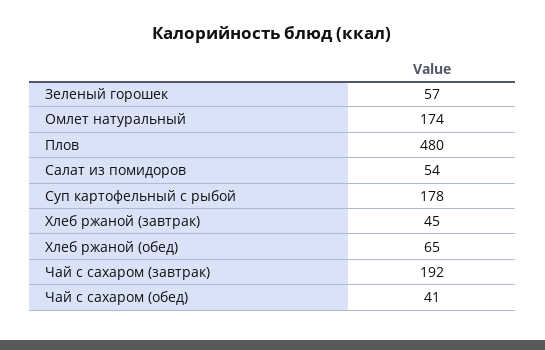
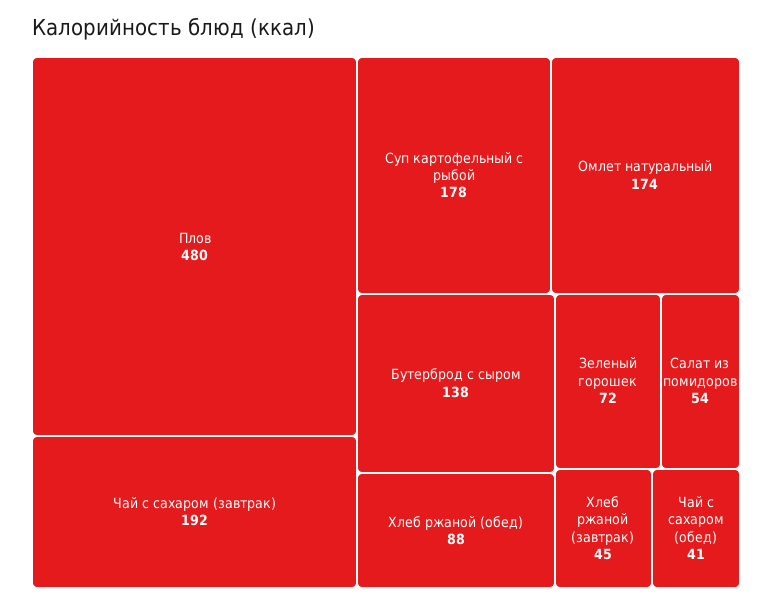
  {
-   "Зеленый горошек": 57,
+   "Зеленый горошек": 72,
    "Омлет натуральный": 174,
    "Плов": 480,
    "Салат из помидоров": 54,
    "Суп картофельный с рыбой": 178,
    "Хлеб ржаной (завтрак)": 45,
-   "Хлеб ржаной (обед)": 65,
+   "Хлеб ржаной (обед)": 88,
    "Чай с сахаром (завтрак)": 192,
-   "Чай с сахаром (обед)": 41
+   "Чай с сахаром (обед)": 41,
+   "Бутерброд с сыром": 138
  }

